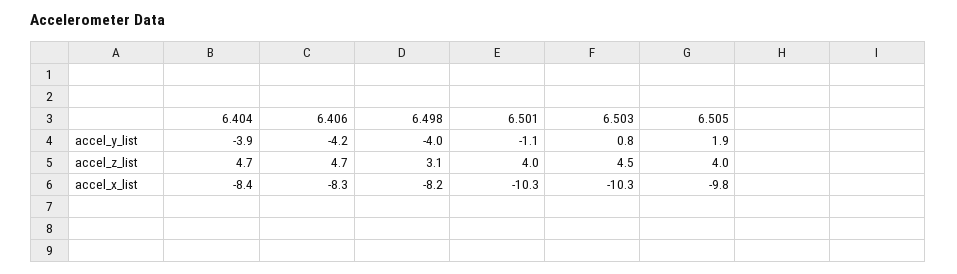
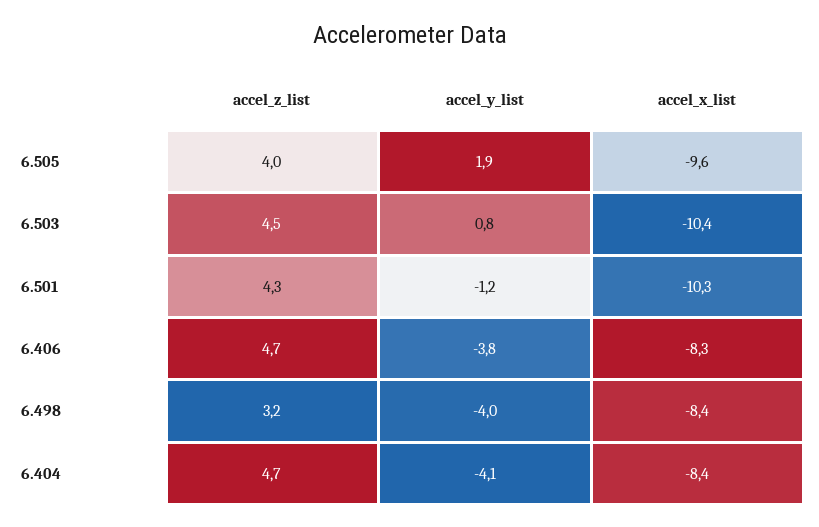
  {
    "6.404": {
-     "accel_y_list": -3.9,
+     "accel_y_list": -4.1,
      "accel_z_list": 4.7,
      "accel_x_list": -8.4
    },
    "6.406": {
-     "accel_y_list": -4.2,
+     "accel_y_list": -3.8,
      "accel_z_list": 4.7,
      "accel_x_list": -8.3
    },
    "6.498": {
      "accel_y_list": -4,
-     "accel_z_list": 3.1,
+     "accel_z_list": 3.2,
-     "accel_x_list": -8.2
+     "accel_x_list": -8.4
    },
    "6.501": {
-     "accel_y_list": -1.1,
+     "accel_y_list": -1.2,
-     "accel_z_list": 4,
+     "accel_z_list": 4.3,
      "accel_x_list": -10.3
    },
    "6.503": {
      "accel_y_list": 0.8,
      "accel_z_list": 4.5,
-     "accel_x_list": -10.3
+     "accel_x_list": -10.4
    },
    "6.505": {
      "accel_y_list": 1.9,
      "accel_z_list": 4,
-     "accel_x_list": -9.8
+     "accel_x_list": -9.6
    }
  }

